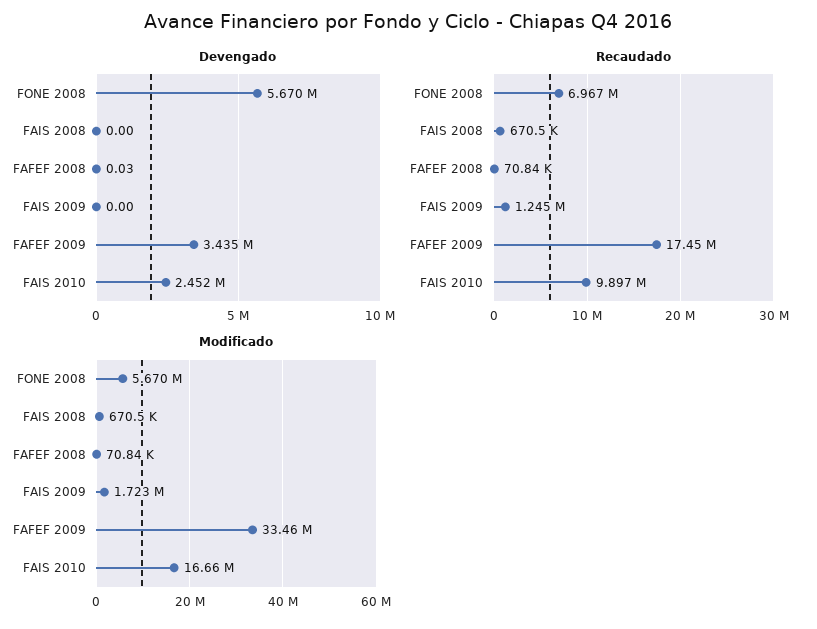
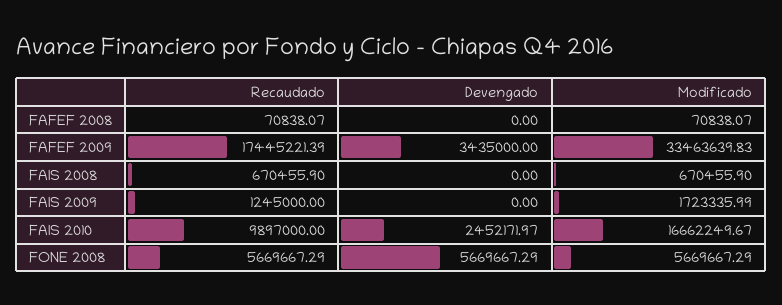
  {
    "Devengado": {
      "FONE 2008": 5669667.29,
      "FAIS 2008": 0,
-     "FAFEF 2008": 0.03,
+     "FAFEF 2008": 0,
      "FAIS 2009": 0,
      "FAFEF 2009": 3435000,
      "FAIS 2010": 2452171.97
    },
    "Recaudado": {
-     "FONE 2008": 6967000,
+     "FONE 2008": 5669667.29,
      "FAIS 2008": 670455.9,
      "FAFEF 2008": 70838.07,
      "FAIS 2009": 1245000,
      "FAFEF 2009": 17445221.39,
      "FAIS 2010": 9897000
    },
    "Modificado": {
      "FONE 2008": 5669667.29,
      "FAIS 2008": 670455.9,
      "FAFEF 2008": 70838.07,
      "FAIS 2009": 1723335.99,
      "FAFEF 2009": 33463639.83,
      "FAIS 2010": 16662249.67
    }
  }

